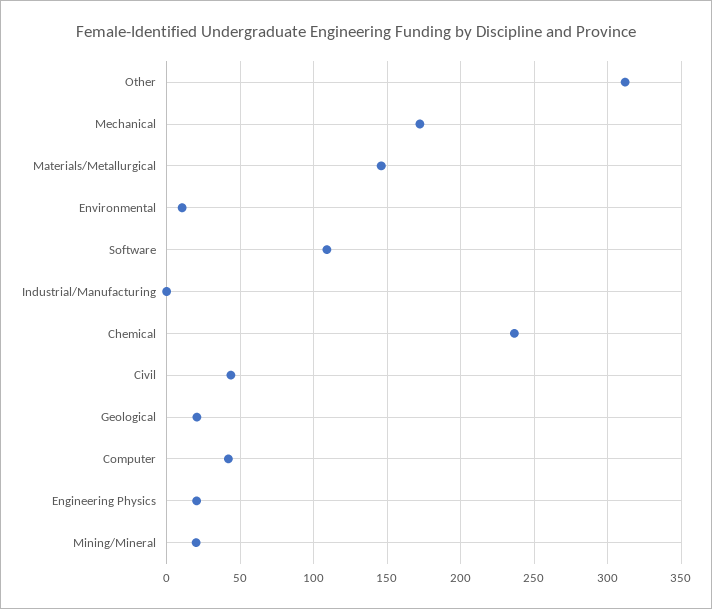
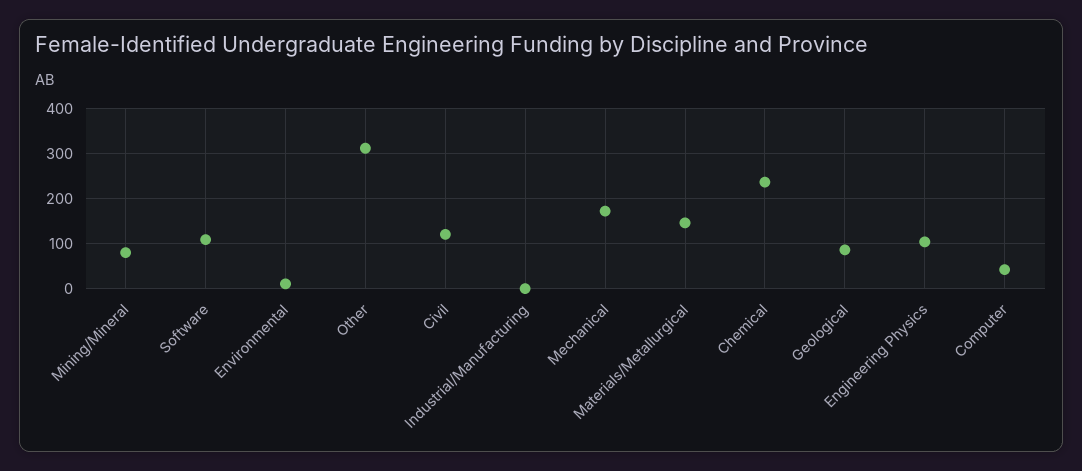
  {
    "Other": 310,
    "Mechanical": 170,
    "Materials/Metallurgical": 145,
    "Environmental": 10,
    "Software": 110,
    "Industrial/Manufacturing": 0,
    "Chemical": 235,
-   "Civil": 45,
+   "Civil": 120,
-   "Geological": 20,
+   "Geological": 80,
    "Computer": 40,
-   "Engineering Physics": 20,
+   "Engineering Physics": 100,
-   "Mining/Mineral": 20
+   "Mining/Mineral": 80
  }

